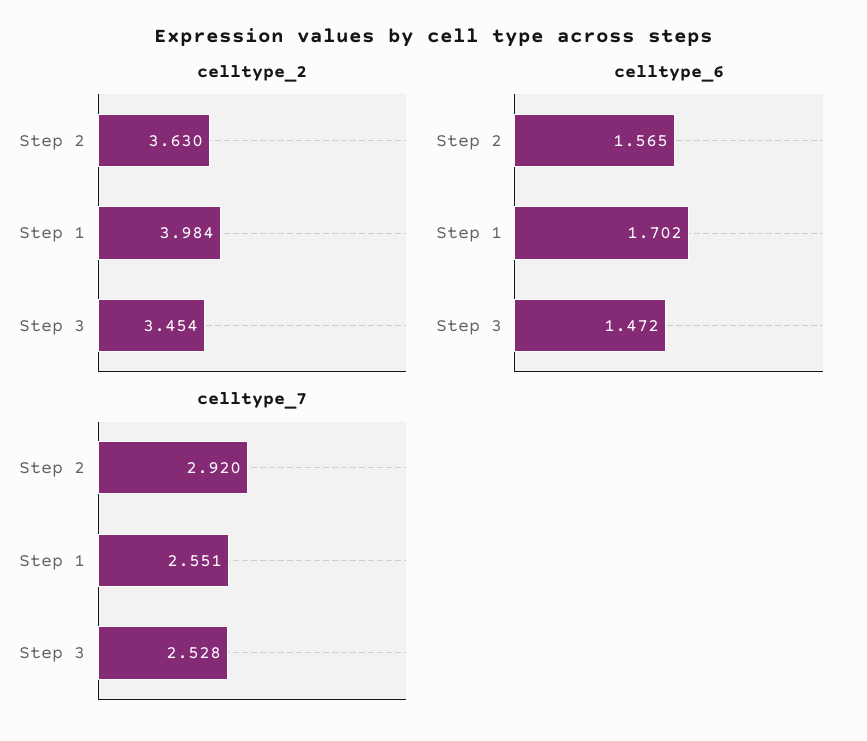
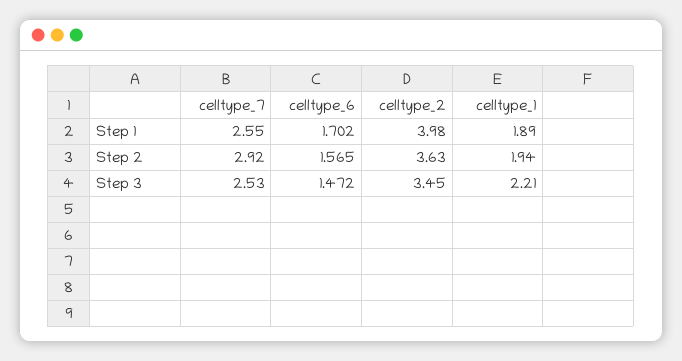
  {
    "celltype_2": {
      "Step 2": 3.63,
      "Step 1": 3.984,
      "Step 3": 3.454
    },
    "celltype_6": {
      "Step 2": 1.565,
      "Step 1": 1.702,
      "Step 3": 1.472
    },
    "celltype_7": {
      "Step 2": 2.92,
      "Step 1": 2.551,
      "Step 3": 2.528
-   }
+   },
+   "celltype_1": {
+     "Step 1": 1.89,
+     "Step 2": 1.94,
+     "Step 3": 2.21
+   }
  }

